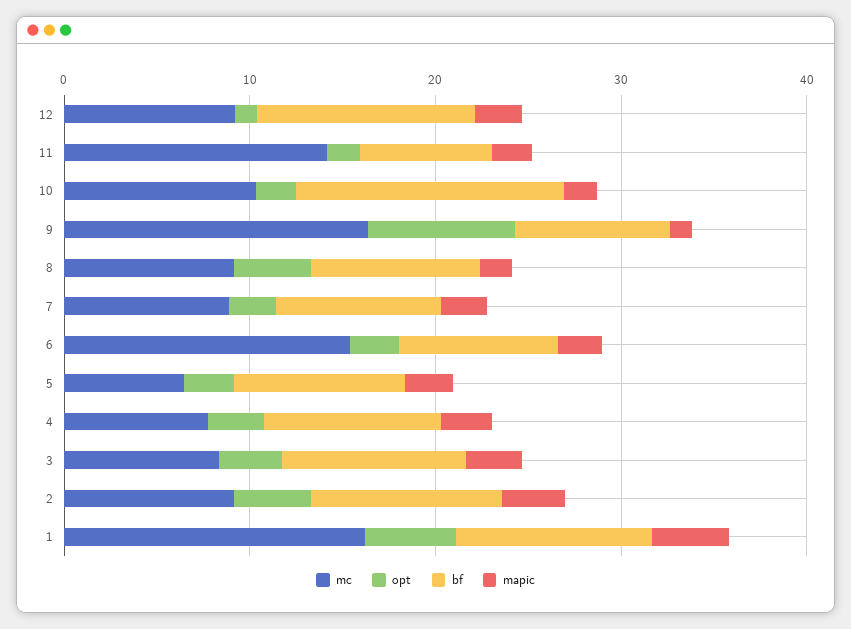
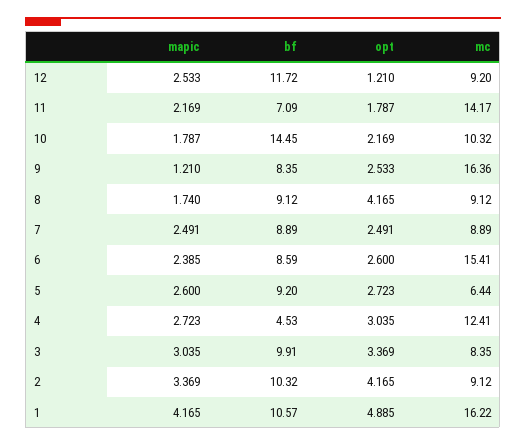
  {
    "mc": {
      "12": 9.2,
      "11": 14.17,
      "10": 10.32,
      "9": 16.36,
      "8": 9.12,
      "7": 8.89,
      "6": 15.41,
      "5": 6.44,
-     "4": 8,
+     "4": 12.41,
      "3": 8.35,
      "2": 9.12,
      "1": 16.22
    },
    "opt": {
      "12": 1.21,
      "11": 1.787,
      "10": 2.169,
-     "9": 8,
+     "9": 2.533,
      "8": 4.165,
      "7": 2.491,
      "6": 2.6,
      "5": 2.723,
      "4": 3.035,
      "3": 3.369,
      "2": 4.165,
      "1": 4.885
    },
    "bf": {
      "12": 11.72,
      "11": 7.09,
      "10": 14.45,
      "9": 8.35,
      "8": 9.12,
      "7": 8.89,
      "6": 8.59,
      "5": 9.2,
-     "4": 10,
+     "4": 4.53,
      "3": 9.91,
      "2": 10.32,
      "1": 10.57
    },
    "mapic": {
      "12": 2.533,
      "11": 2.169,
      "10": 1.787,
      "9": 1.21,
      "8": 1.74,
      "7": 2.491,
      "6": 2.385,
      "5": 2.6,
      "4": 2.723,
      "3": 3.035,
      "2": 3.369,
      "1": 4.165
    }
  }

